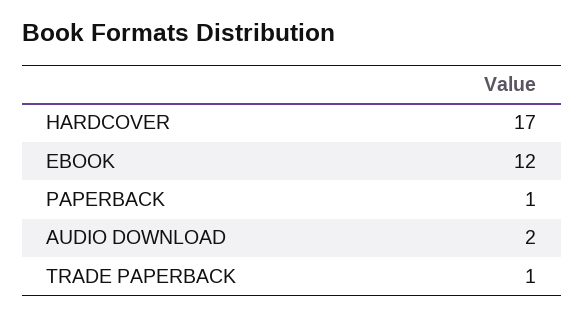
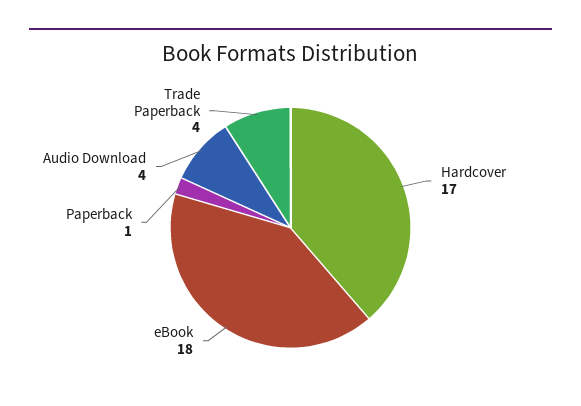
  {
    "HARDCOVER": 17,
-   "EBOOK": 12,
+   "EBOOK": 18,
    "PAPERBACK": 1,
-   "AUDIO DOWNLOAD": 2,
+   "AUDIO DOWNLOAD": 4,
-   "TRADE PAPERBACK": 1
+   "TRADE PAPERBACK": 4
  }

